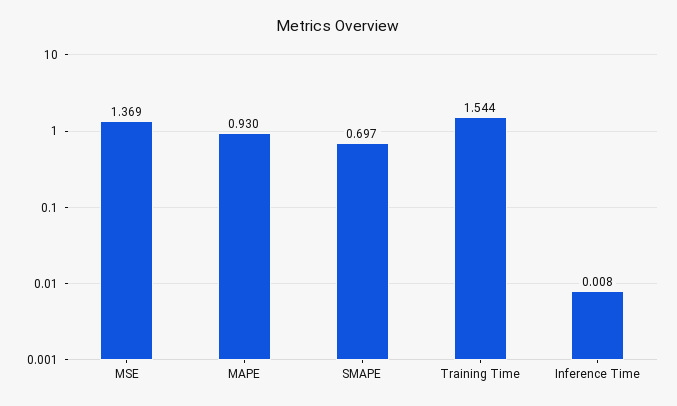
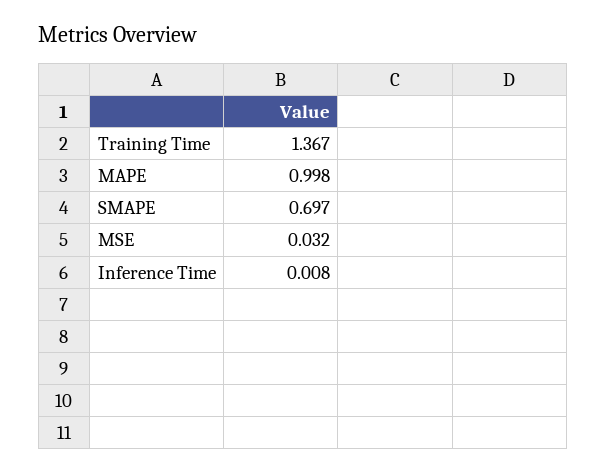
  {
-   "MSE": 1.369,
+   "MSE": 0.032,
-   "MAPE": 0.93,
+   "MAPE": 0.998,
    "SMAPE": 0.697,
-   "Training Time": 1.544,
+   "Training Time": 1.367,
    "Inference Time": 0.008
  }

